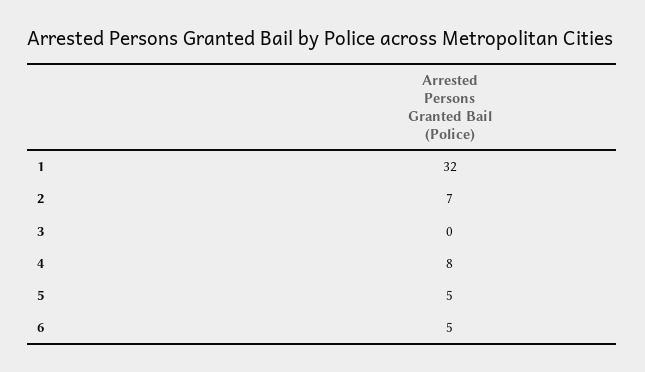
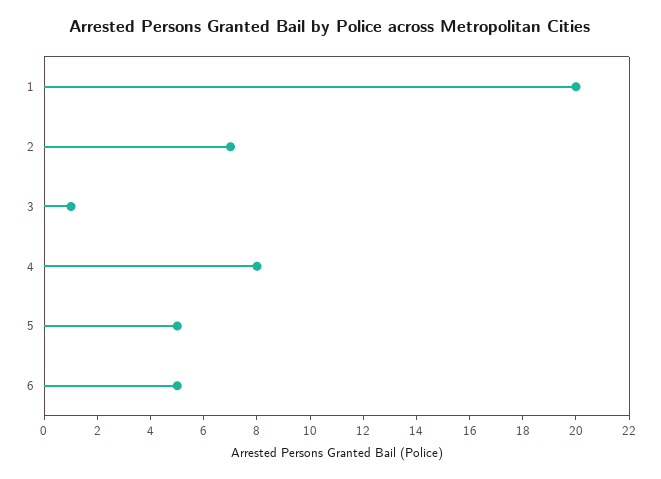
  {
-   "1": 32,
+   "1": 20,
    "2": 7,
-   "3": 0,
+   "3": 1,
    "4": 8,
    "5": 5,
    "6": 5
  }

